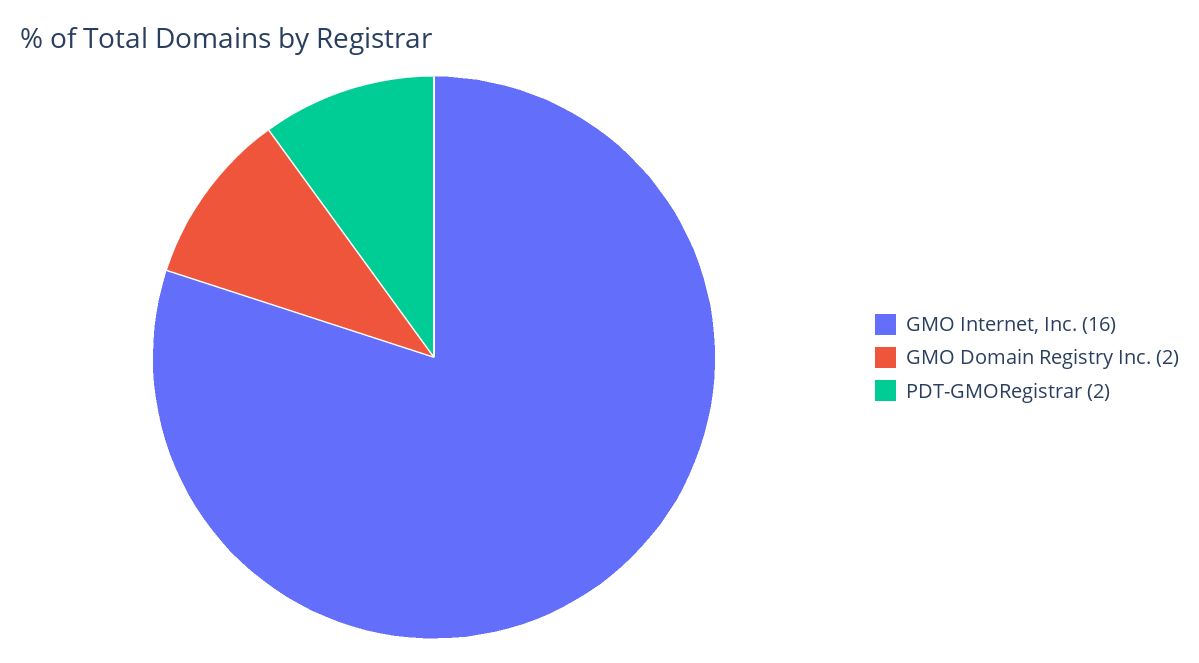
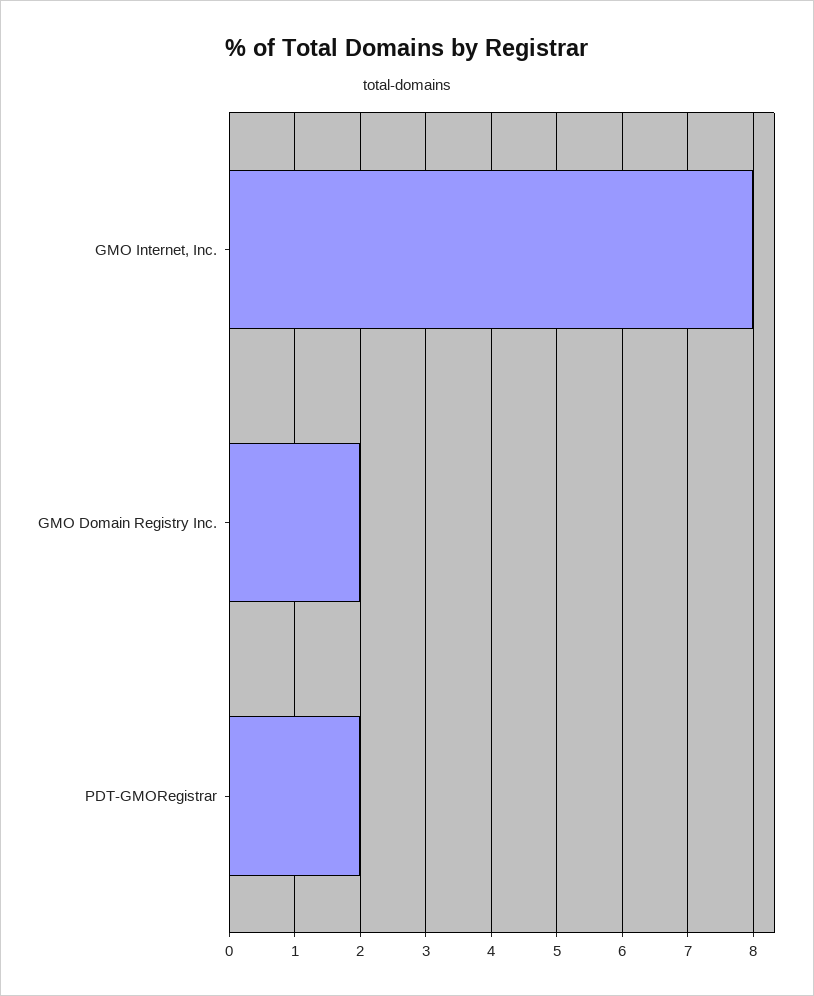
  {
-   "GMO Internet, Inc.": 16,
+   "GMO Internet, Inc.": 8,
    "GMO Domain Registry Inc.": 2,
    "PDT-GMORegistrar": 2
  }

